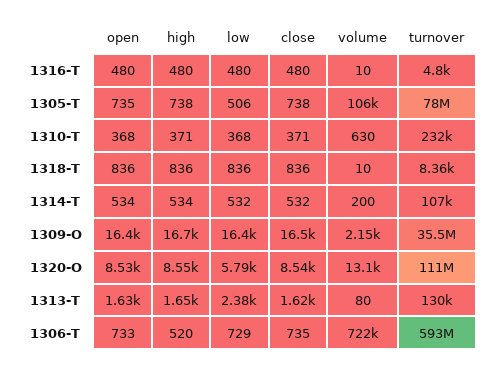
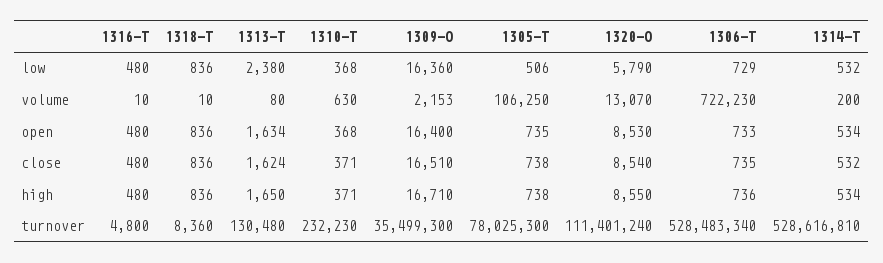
  {
    "open": {
      "1316-T": 480,
      "1305-T": 735,
      "1310-T": 368,
      "1318-T": 836,
      "1314-T": 534,
      "1309-O": 16400,
      "1320-O": 8530,
      "1313-T": 1634,
      "1306-T": 733
    },
    "high": {
      "1316-T": 480,
      "1305-T": 738,
      "1310-T": 371,
      "1318-T": 836,
      "1314-T": 534,
      "1309-O": 16710,
      "1320-O": 8550,
      "1313-T": 1650,
-     "1306-T": 520
+     "1306-T": 736
    },
    "low": {
      "1316-T": 480,
      "1305-T": 506,
      "1310-T": 368,
      "1318-T": 836,
      "1314-T": 532,
      "1309-O": 16360,
      "1320-O": 5790,
      "1313-T": 2380,
      "1306-T": 729
    },
    "close": {
      "1316-T": 480,
      "1305-T": 738,
      "1310-T": 371,
      "1318-T": 836,
      "1314-T": 532,
      "1309-O": 16510,
      "1320-O": 8540,
      "1313-T": 1624,
      "1306-T": 735
    },
    "volume": {
      "1316-T": 10,
      "1305-T": 106250,
      "1310-T": 630,
      "1318-T": 10,
      "1314-T": 200,
      "1309-O": 2153,
      "1320-O": 13070,
      "1313-T": 80,
      "1306-T": 722230
    },
    "turnover": {
      "1316-T": 4800,
      "1305-T": 78025300,
      "1310-T": 232230,
      "1318-T": 8360,
-     "1314-T": 107000,
+     "1314-T": 528616810,
      "1309-O": 35499300,
      "1320-O": 111401240,
      "1313-T": 130480,
-     "1306-T": 593000000
+     "1306-T": 528483340
    }
  }

